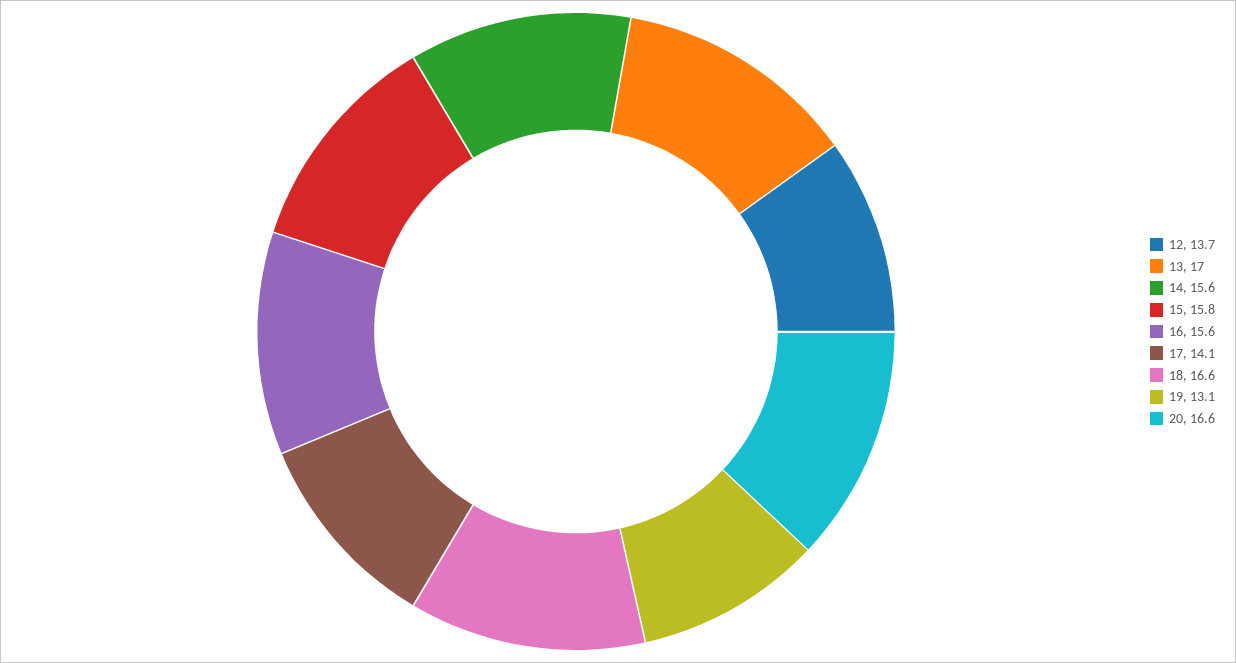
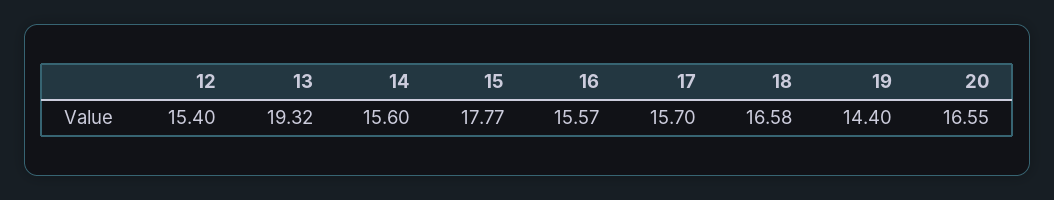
  {
-   "12": 13.7,
+   "12": 15.4,
-   "13": 17,
+   "13": 19.32,
    "14": 15.6,
-   "15": 15.8,
+   "15": 17.77,
    "16": 15.57,
-   "17": 14.1,
+   "17": 15.7,
    "18": 16.58,
-   "19": 13.1,
+   "19": 14.4,
    "20": 16.55
  }

